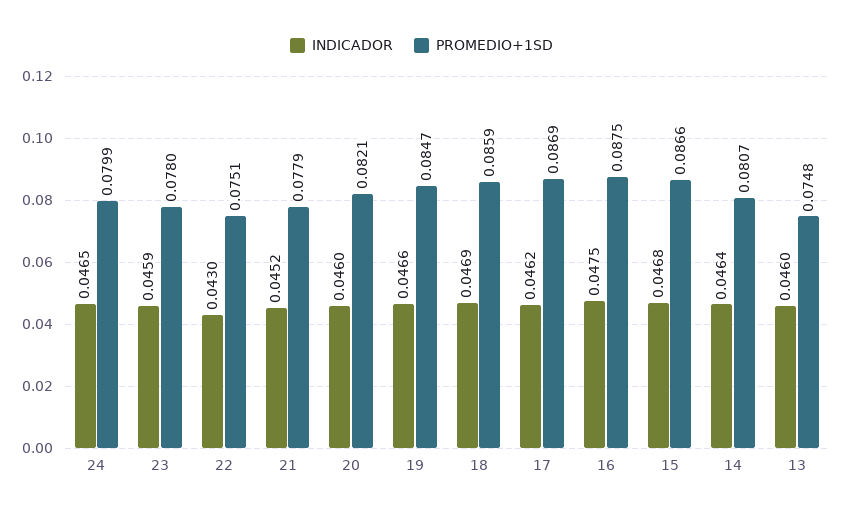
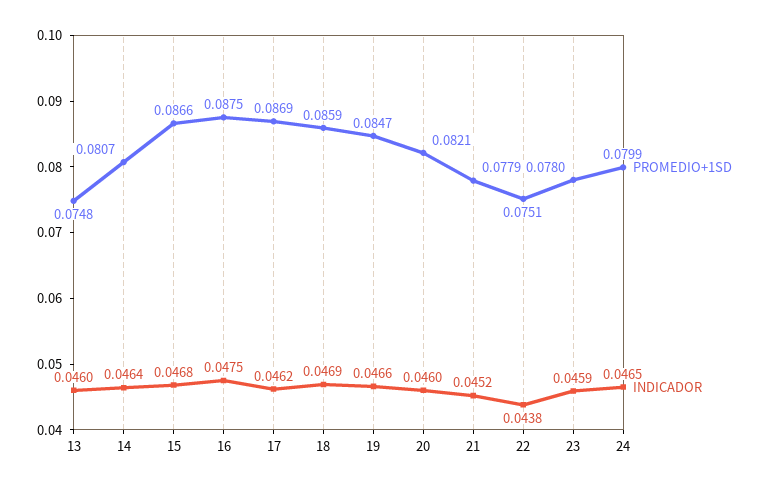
  {
    "INDICADOR": {
      "24": 0.0465,
      "23": 0.0459,
-     "22": 0.043,
+     "22": 0.0438,
      "21": 0.0452,
      "20": 0.046,
      "19": 0.0466,
      "18": 0.0469,
      "17": 0.0462,
      "16": 0.0475,
      "15": 0.0468,
      "14": 0.0464,
      "13": 0.046
    },
    "PROMEDIO+1SD": {
      "24": 0.0799,
      "23": 0.078,
      "22": 0.0751,
      "21": 0.0779,
      "20": 0.0821,
      "19": 0.0847,
      "18": 0.0859,
      "17": 0.0869,
      "16": 0.0875,
      "15": 0.0866,
      "14": 0.0807,
      "13": 0.0748
    }
  }

